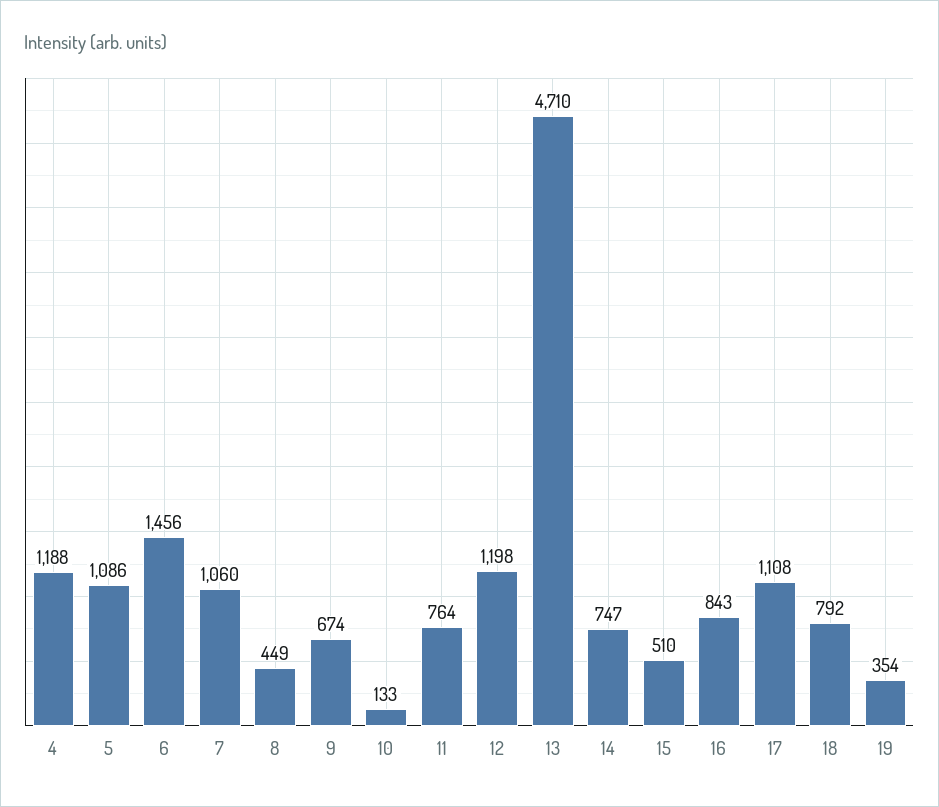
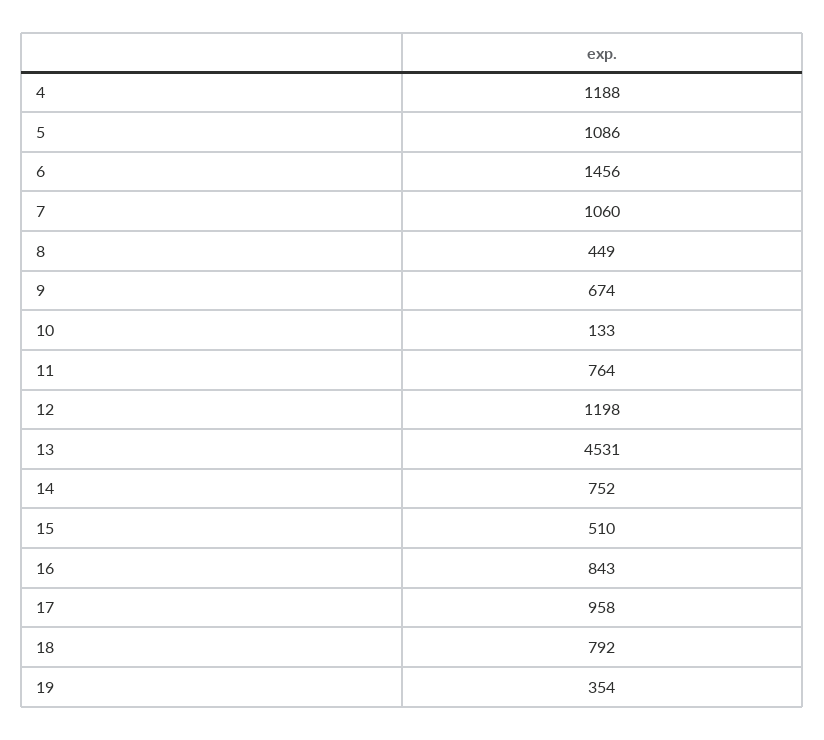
  {
    "4": 1188,
    "5": 1086,
    "6": 1456,
    "7": 1060,
    "8": 449,
    "9": 674,
    "10": 133,
    "11": 764,
    "12": 1198,
-   "13": 4710,
+   "13": 4531,
-   "14": 747,
+   "14": 752,
    "15": 510,
    "16": 843,
-   "17": 1108,
+   "17": 958,
    "18": 792,
    "19": 354
  }

